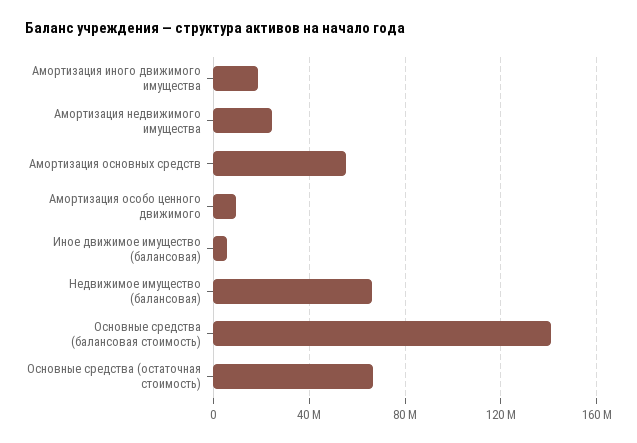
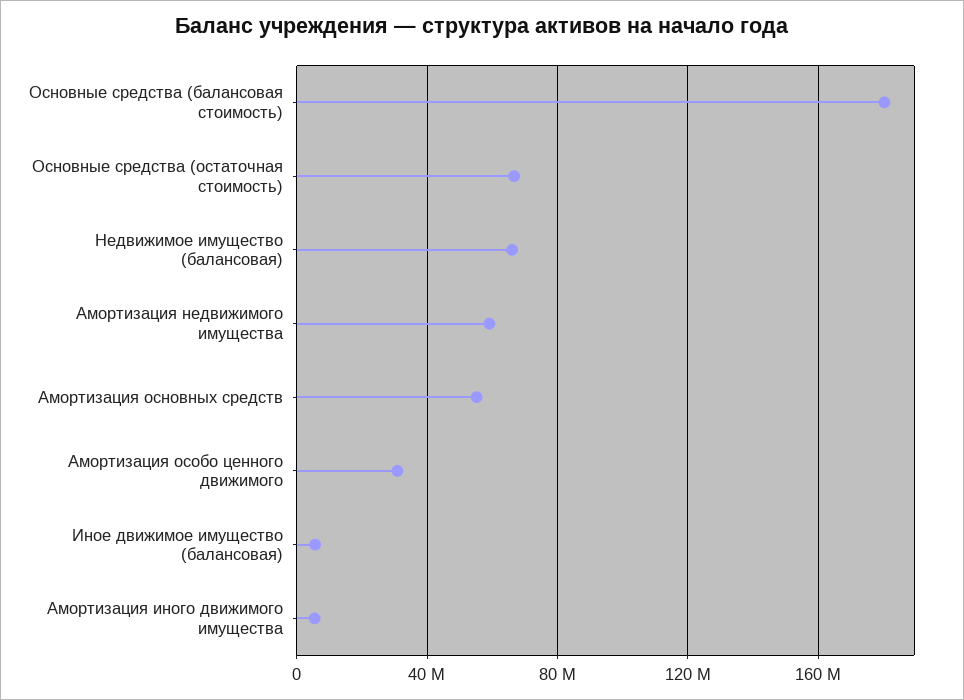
  {
-   "Амортизация иного движимого имущества": 20000000,
+   "Амортизация иного движимого имущества": 5000000,
-   "Амортизация недвижимого имущества": 25000000,
+   "Амортизация недвижимого имущества": 60000000,
    "Амортизация основных средств": 55000000,
-   "Амортизация особо ценного движимого": 10000000,
+   "Амортизация особо ценного движимого": 30000000,
    "Иное движимое имущество (балансовая)": 5000000,
    "Недвижимое имущество (балансовая)": 65000000,
-   "Основные средства (балансовая стоимость)": 140000000,
+   "Основные средства (балансовая стоимость)": 180000000,
    "Основные средства (остаточная стоимость)": 65000000
  }

